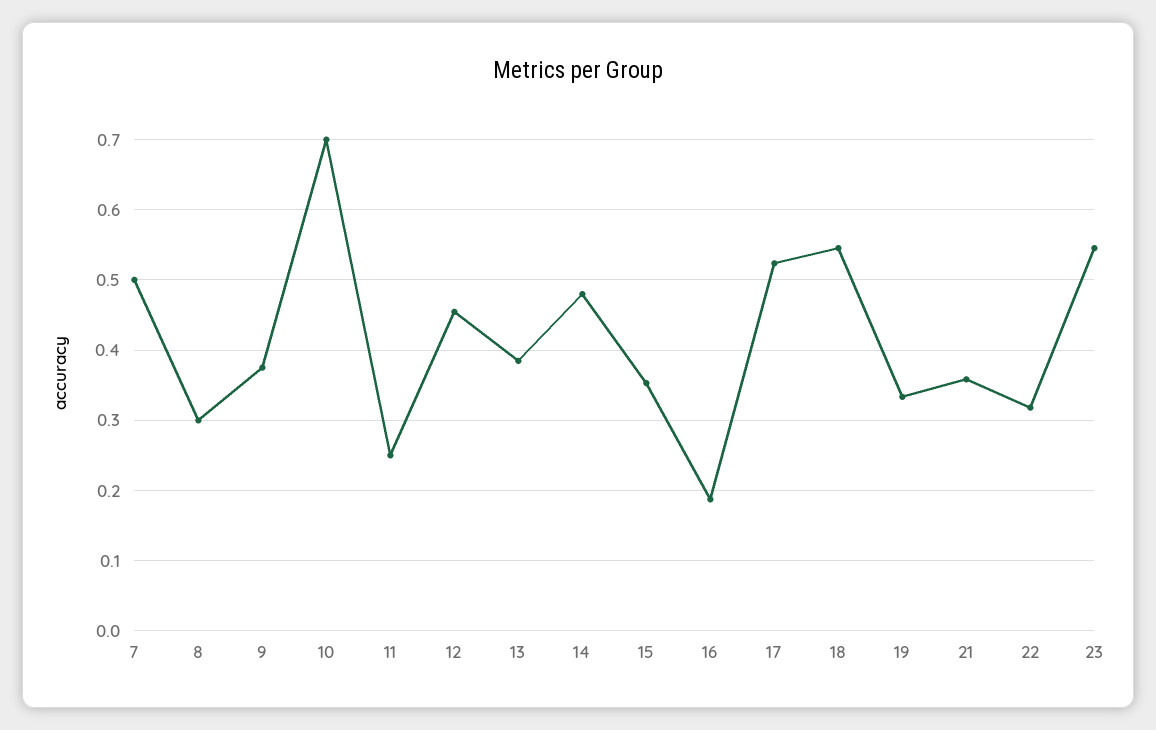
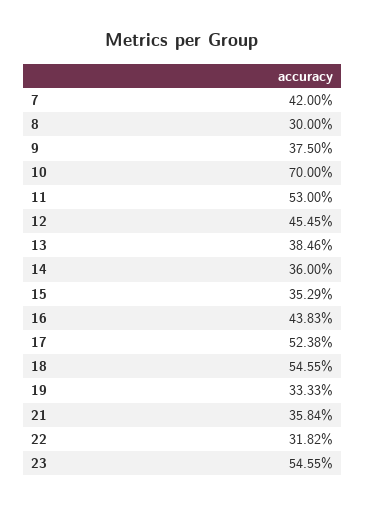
  {
-   "7": 0.5,
+   "7": 0.42,
    "8": 0.3,
    "9": 0.375,
    "10": 0.7,
-   "11": 0.25,
+   "11": 0.53,
    "12": 0.4545,
    "13": 0.3846,
-   "14": 0.48,
+   "14": 0.36,
    "15": 0.3529,
-   "16": 0.19,
+   "16": 0.4383,
    "17": 0.5238,
    "18": 0.5455,
    "19": 0.3333,
    "21": 0.3584,
    "22": 0.3182,
    "23": 0.5455
  }

